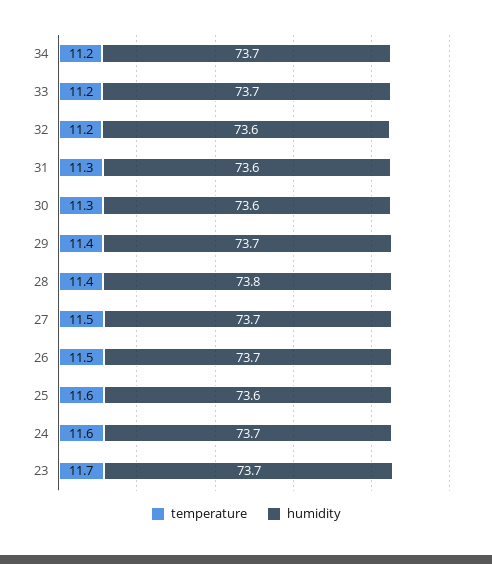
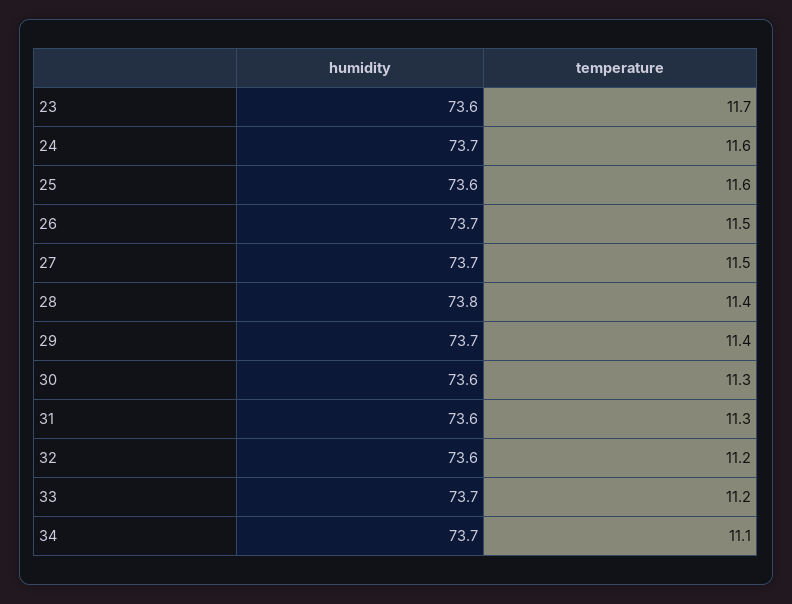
  {
    "temperature": {
-     "34": 11.2,
+     "34": 11.1,
      "33": 11.2,
      "32": 11.2,
      "31": 11.3,
      "30": 11.3,
      "29": 11.4,
      "28": 11.4,
      "27": 11.5,
      "26": 11.5,
      "25": 11.6,
      "24": 11.6,
      "23": 11.7
    },
    "humidity": {
      "34": 73.7,
      "33": 73.7,
      "32": 73.6,
      "31": 73.6,
      "30": 73.6,
      "29": 73.7,
      "28": 73.8,
      "27": 73.7,
      "26": 73.7,
      "25": 73.6,
      "24": 73.7,
-     "23": 73.7
+     "23": 73.6
    }
  }

